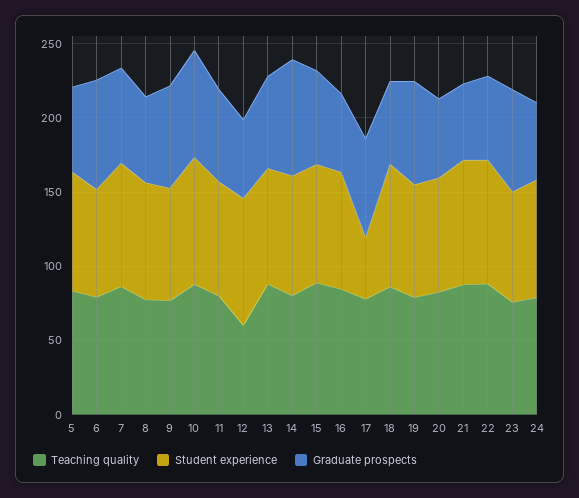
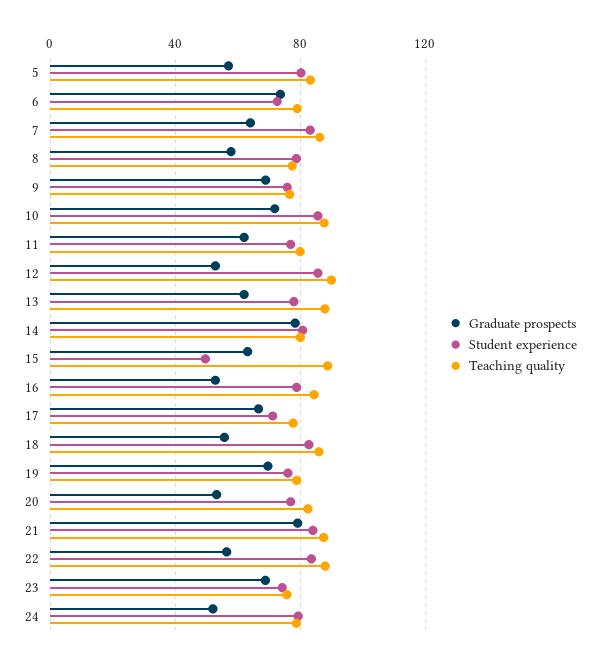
  {
    "Teaching quality": {
      "5": 85,
      "6": 80,
      "7": 85,
      "8": 80,
      "9": 75,
      "10": 90,
      "11": 80,
-     "12": 60,
+     "12": 90,
      "13": 90,
      "14": 80,
      "15": 90,
      "16": 85,
      "17": 80,
      "18": 85,
      "19": 80,
      "20": 85,
      "21": 90,
      "22": 90,
      "23": 75,
      "24": 80
    },
    "Student experience": {
      "5": 80,
      "6": 75,
      "7": 85,
      "8": 80,
      "9": 75,
      "10": 85,
      "11": 75,
      "12": 85,
      "13": 80,
      "14": 80,
-     "15": 80,
+     "15": 50,
      "16": 80,
-     "17": 40,
+     "17": 70,
      "18": 85,
      "19": 75,
      "20": 75,
      "21": 85,
      "22": 85,
      "23": 75,
      "24": 80
    },
    "Graduate prospects": {
      "5": 55,
      "6": 75,
      "7": 65,
      "8": 60,
      "9": 70,
      "10": 70,
      "11": 60,
      "12": 55,
      "13": 60,
      "14": 80,
      "15": 65,
      "16": 55,
      "17": 65,
      "18": 55,
      "19": 70,
      "20": 55,
-     "21": 50,
+     "21": 80,
      "22": 55,
      "23": 70,
      "24": 50
    }
  }

